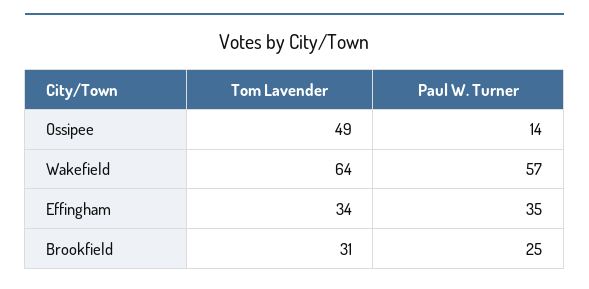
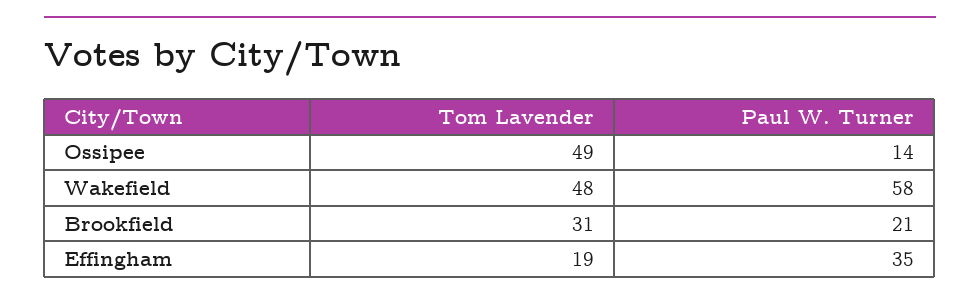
  {
    "Tom Lavender": {
      "Ossipee": 49,
-     "Wakefield": 64,
+     "Wakefield": 48,
-     "Effingham": 34,
+     "Effingham": 19,
      "Brookfield": 31
    },
    "Paul W. Turner": {
      "Ossipee": 14,
-     "Wakefield": 57,
+     "Wakefield": 58,
      "Effingham": 35,
-     "Brookfield": 25
+     "Brookfield": 21
    }
  }

